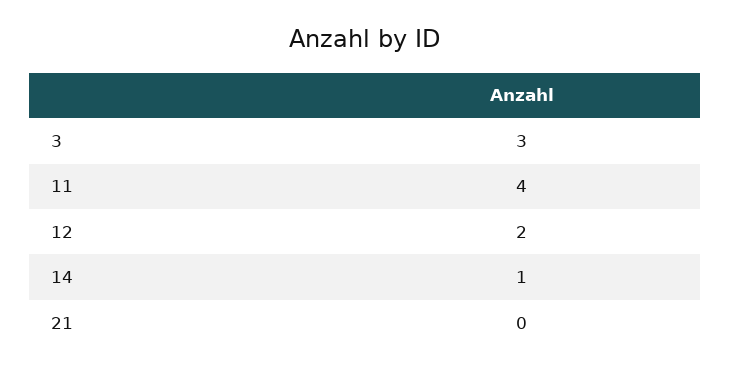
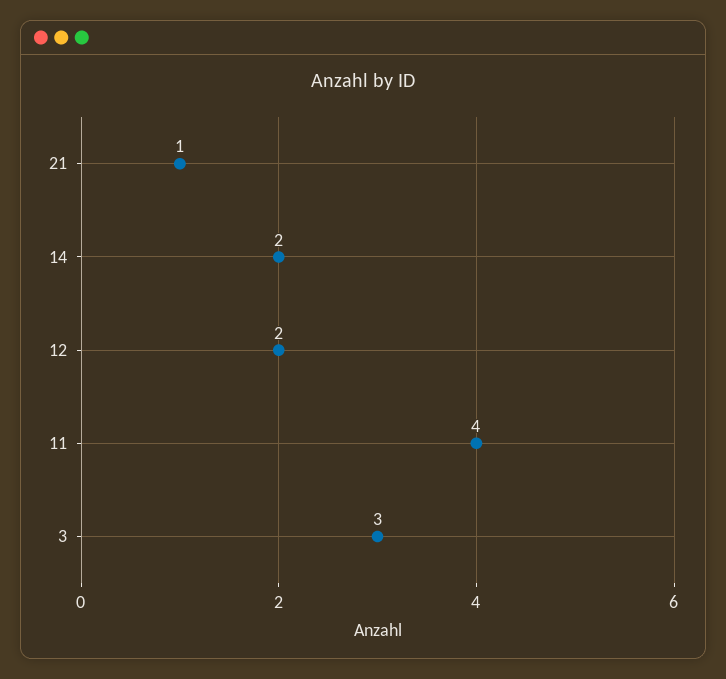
  {
    "3": 3,
    "11": 4,
    "12": 2,
-   "14": 1,
+   "14": 2,
-   "21": 0
+   "21": 1
  }

